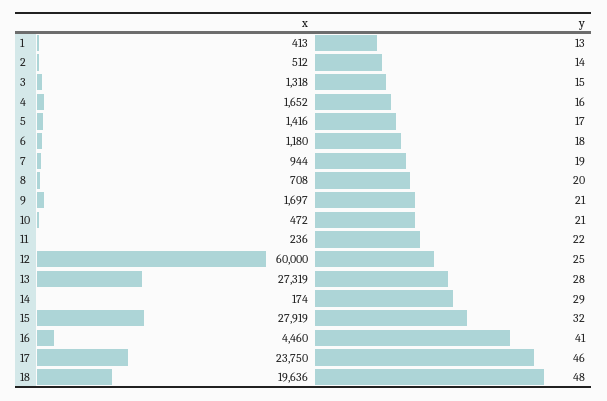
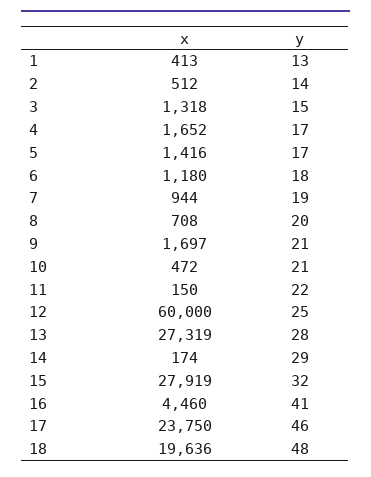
  {
    "x": {
      "1": 413,
      "2": 512,
      "3": 1318,
      "4": 1652,
      "5": 1416,
      "6": 1180,
      "7": 944,
      "8": 708,
      "9": 1697,
      "10": 472,
-     "11": 236,
+     "11": 150,
      "12": 60000,
      "13": 27319,
      "14": 174,
      "15": 27919,
      "16": 4460,
      "17": 23750,
      "18": 19636
    },
    "y": {
      "1": 13,
      "2": 14,
      "3": 15,
-     "4": 16,
+     "4": 17,
      "5": 17,
      "6": 18,
      "7": 19,
      "8": 20,
      "9": 21,
      "10": 21,
      "11": 22,
      "12": 25,
      "13": 28,
      "14": 29,
      "15": 32,
      "16": 41,
      "17": 46,
      "18": 48
    }
  }

